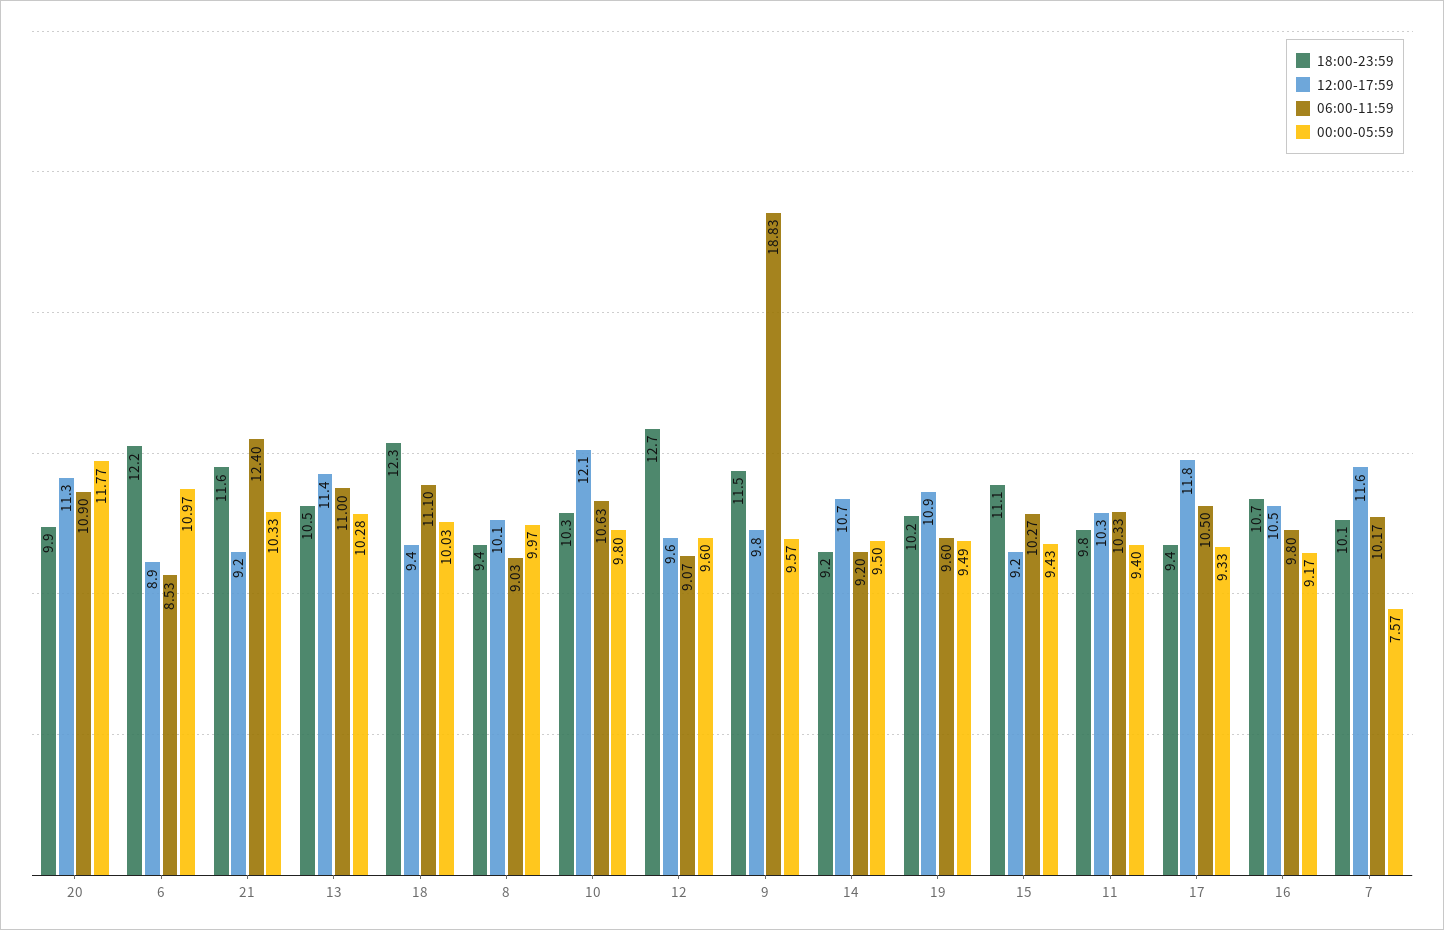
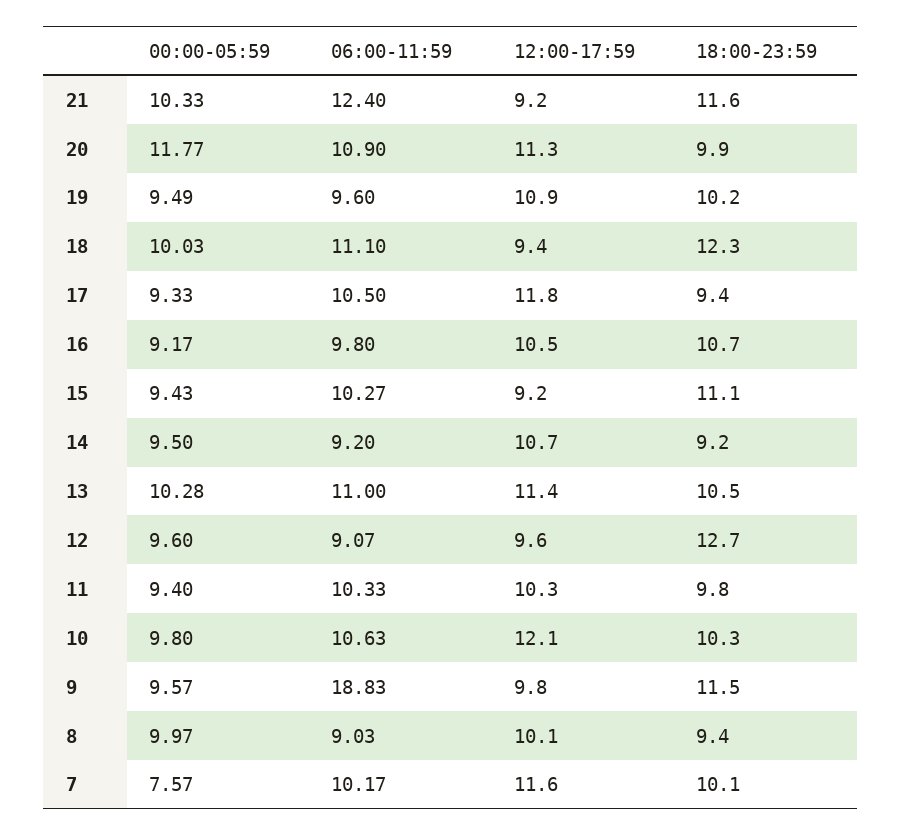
  {
    "18:00-23:59": {
      "20": 9.9,
-     "6": 12.2,
      "21": 11.6,
      "13": 10.5,
      "18": 12.3,
      "8": 9.4,
      "10": 10.3,
      "12": 12.7,
      "9": 11.5,
      "14": 9.2,
      "19": 10.2,
      "15": 11.1,
      "11": 9.8,
      "17": 9.4,
      "16": 10.7,
      "7": 10.1
    },
    "12:00-17:59": {
      "20": 11.3,
-     "6": 8.9,
      "21": 9.2,
      "13": 11.4,
      "18": 9.4,
      "8": 10.1,
      "10": 12.1,
      "12": 9.6,
      "9": 9.8,
      "14": 10.7,
      "19": 10.9,
      "15": 9.2,
      "11": 10.3,
      "17": 11.8,
      "16": 10.5,
      "7": 11.6
    },
    "06:00-11:59": {
      "20": 10.9,
-     "6": 8.53,
      "21": 12.4,
      "13": 11,
      "18": 11.1,
      "8": 9.03,
      "10": 10.63,
      "12": 9.07,
      "9": 18.83,
      "14": 9.2,
      "19": 9.6,
      "15": 10.27,
      "11": 10.33,
      "17": 10.5,
      "16": 9.8,
      "7": 10.17
    },
    "00:00-05:59": {
      "20": 11.77,
-     "6": 10.97,
      "21": 10.33,
      "13": 10.28,
      "18": 10.03,
      "8": 9.97,
      "10": 9.8,
      "12": 9.6,
      "9": 9.57,
      "14": 9.5,
      "19": 9.49,
      "15": 9.43,
      "11": 9.4,
      "17": 9.33,
      "16": 9.17,
      "7": 7.57
    }
  }

